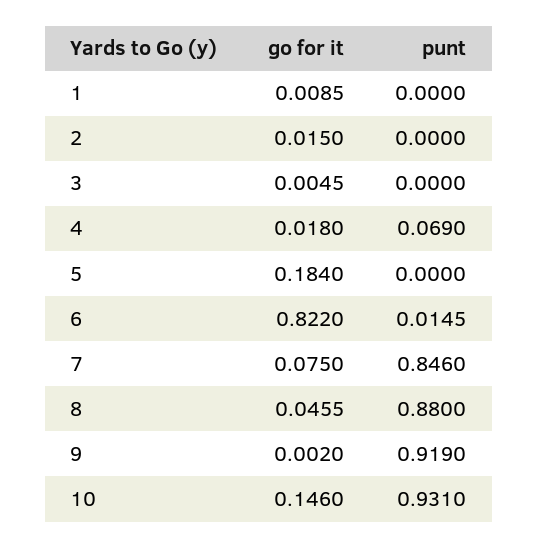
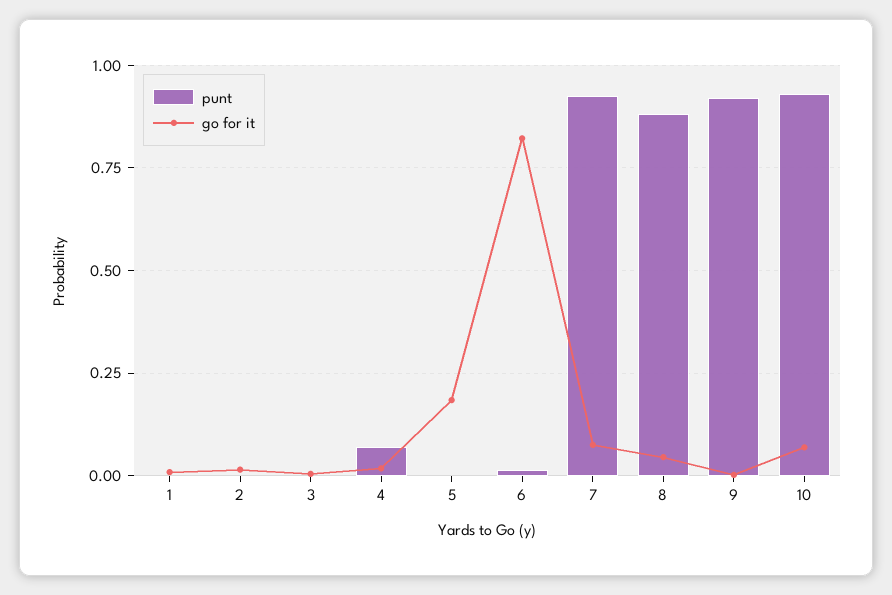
  {
    "go for it": {
      "1": 0.0085,
      "2": 0.015,
      "3": 0.0045,
      "4": 0.018,
      "5": 0.184,
      "6": 0.822,
      "7": 0.075,
      "8": 0.0455,
      "9": 0.002,
-     "10": 0.146
+     "10": 0.075
    },
    "punt": {
      "1": 0,
      "2": 0,
      "3": 0,
      "4": 0.069,
      "5": 0,
      "6": 0.0145,
-     "7": 0.846,
+     "7": 0.925,
      "8": 0.88,
      "9": 0.919,
      "10": 0.931
    }
  }

